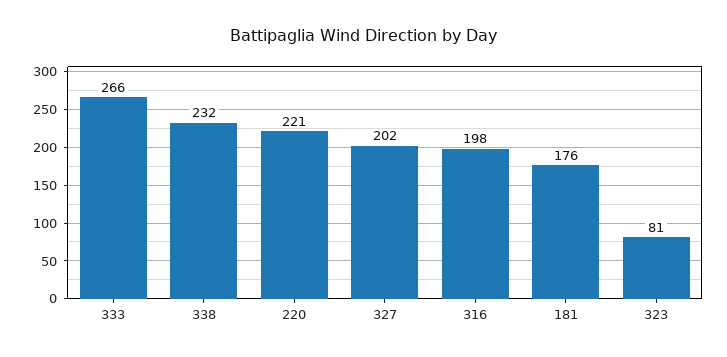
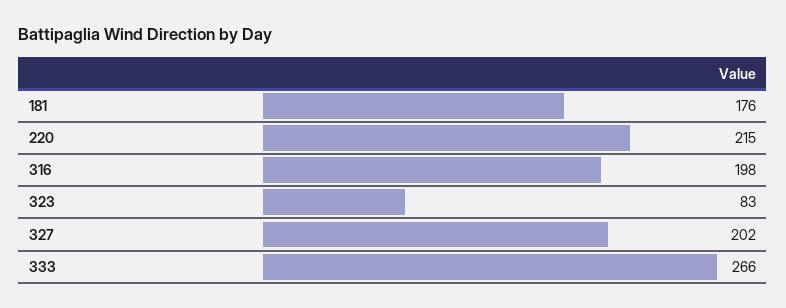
  {
    "333": 266,
-   "338": 232,
-   "220": 221,
+   "220": 215,
    "327": 202,
    "316": 198,
    "181": 176,
-   "323": 81
+   "323": 83
  }

